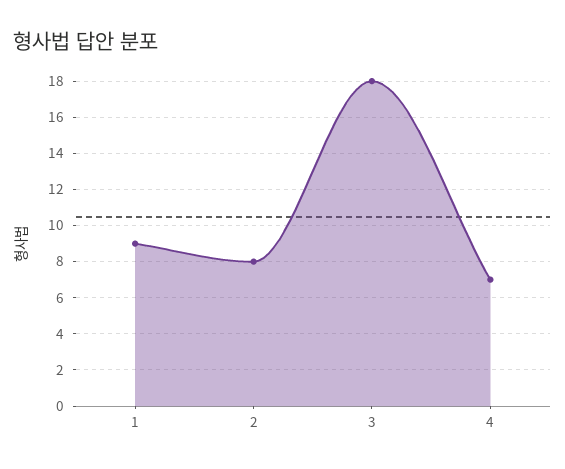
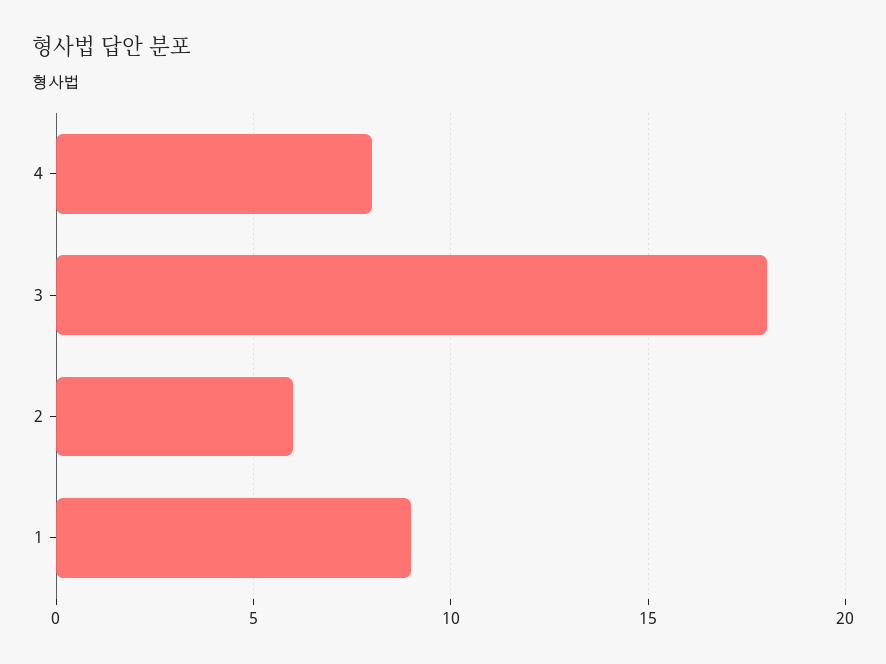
  {
    "1": 9,
-   "2": 8,
+   "2": 6,
    "3": 18,
-   "4": 7
+   "4": 8
  }

